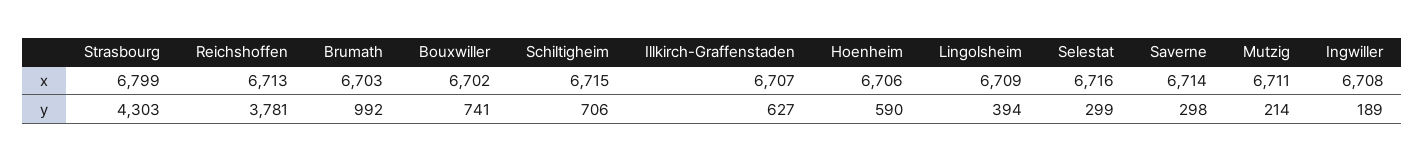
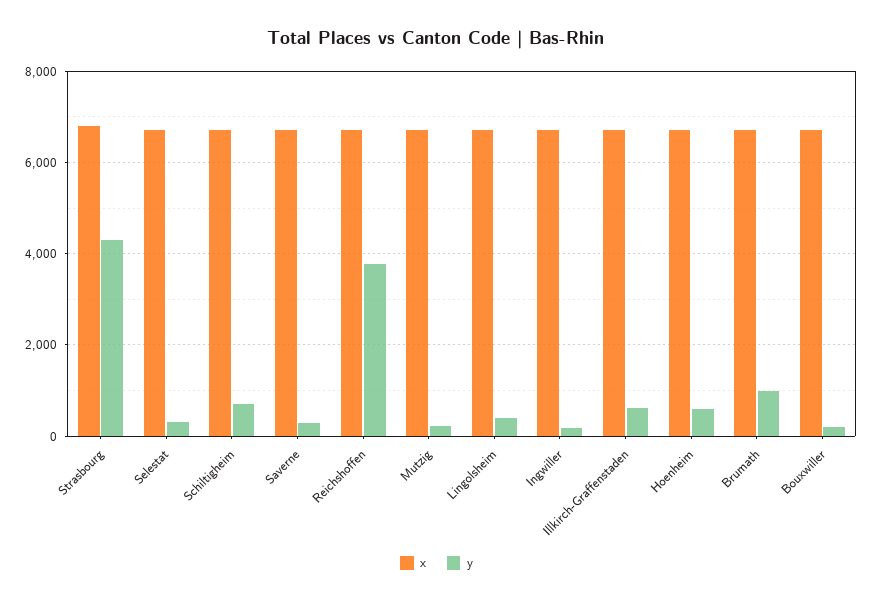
  {
    "x": {
      "Strasbourg": 6799,
      "Reichshoffen": 6713,
      "Brumath": 6703,
      "Bouxwiller": 6702,
      "Schiltigheim": 6715,
      "Illkirch-Graffenstaden": 6707,
      "Hoenheim": 6706,
      "Lingolsheim": 6709,
      "Selestat": 6716,
      "Saverne": 6714,
      "Mutzig": 6711,
      "Ingwiller": 6708
    },
    "y": {
      "Strasbourg": 4303,
      "Reichshoffen": 3781,
      "Brumath": 992,
-     "Bouxwiller": 741,
+     "Bouxwiller": 200,
      "Schiltigheim": 706,
      "Illkirch-Graffenstaden": 627,
      "Hoenheim": 590,
      "Lingolsheim": 394,
      "Selestat": 299,
      "Saverne": 298,
      "Mutzig": 214,
      "Ingwiller": 189
    }
  }

